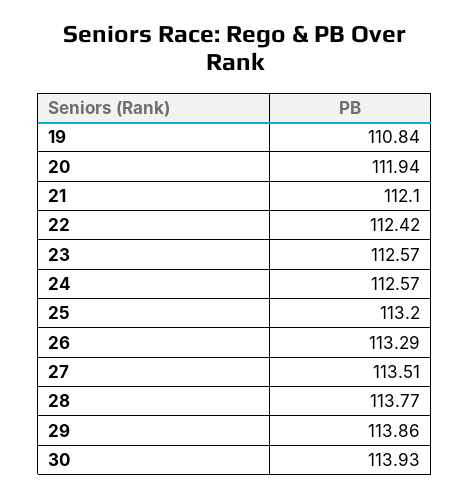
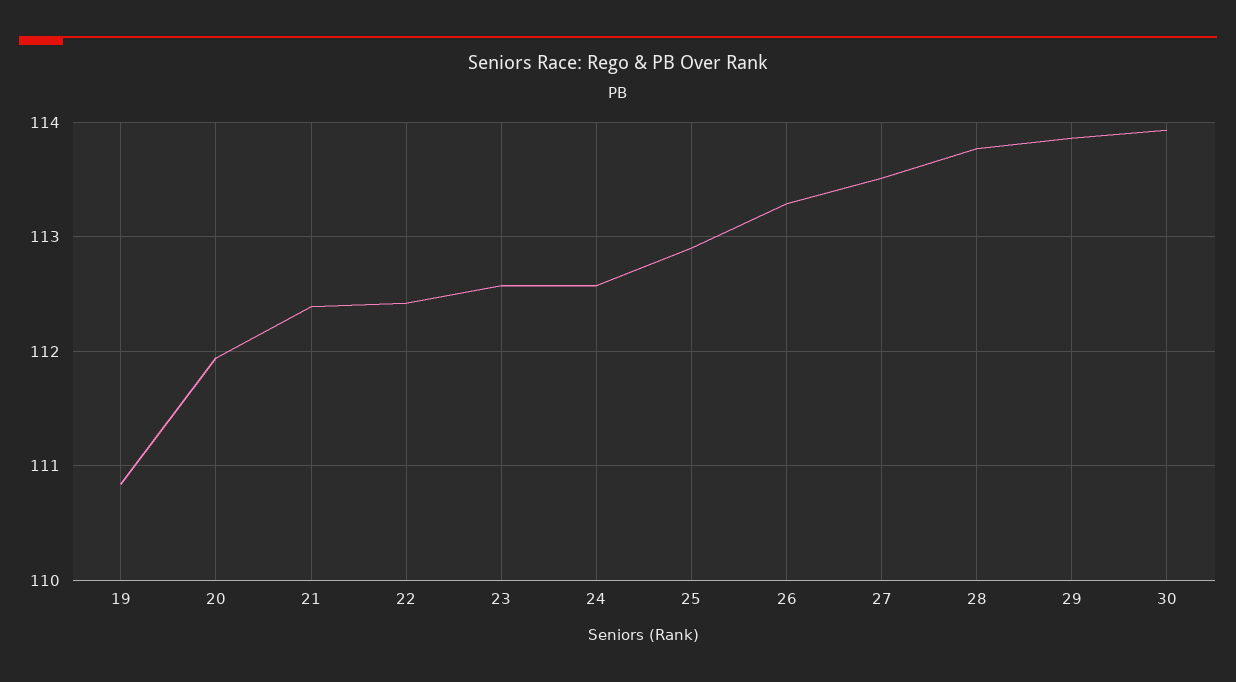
  {
    "19": 110.84,
    "20": 111.94,
-   "21": 112.1,
+   "21": 112.4,
    "22": 112.42,
    "23": 112.57,
    "24": 112.57,
-   "25": 113.2,
+   "25": 112.9,
    "26": 113.29,
    "27": 113.51,
    "28": 113.77,
    "29": 113.86,
    "30": 113.93
  }

